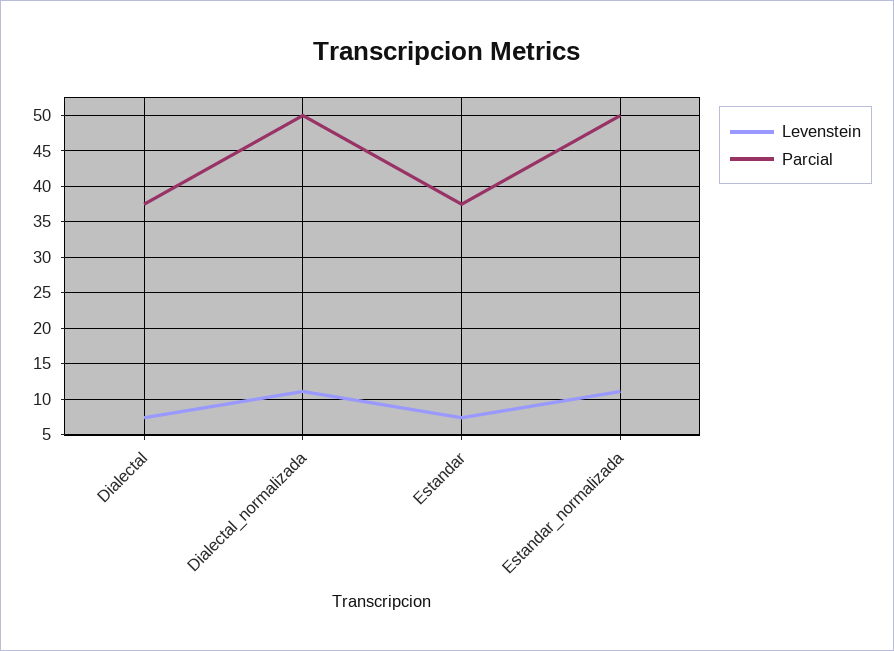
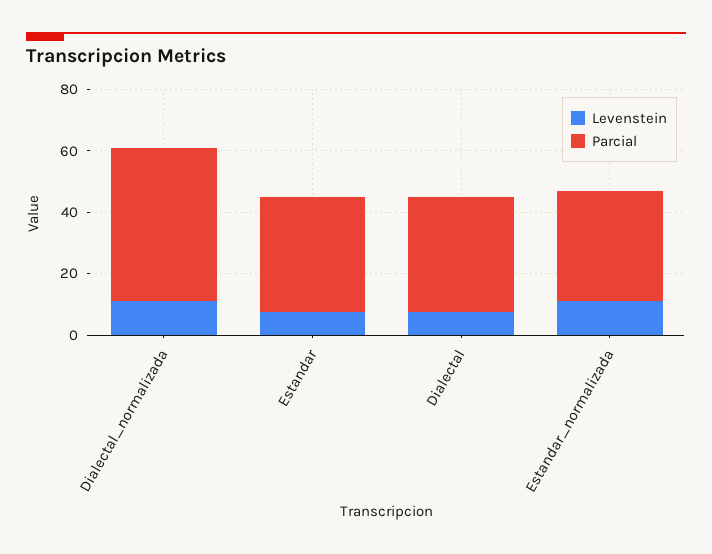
  {
    "Levenstein": {
      "Dialectal": 7,
      "Dialectal_normalizada": 11,
      "Estandar": 7,
      "Estandar_normalizada": 11
    },
    "Parcial": {
      "Dialectal": 38,
      "Dialectal_normalizada": 50,
      "Estandar": 38,
-     "Estandar_normalizada": 50
+     "Estandar_normalizada": 35
    }
  }

